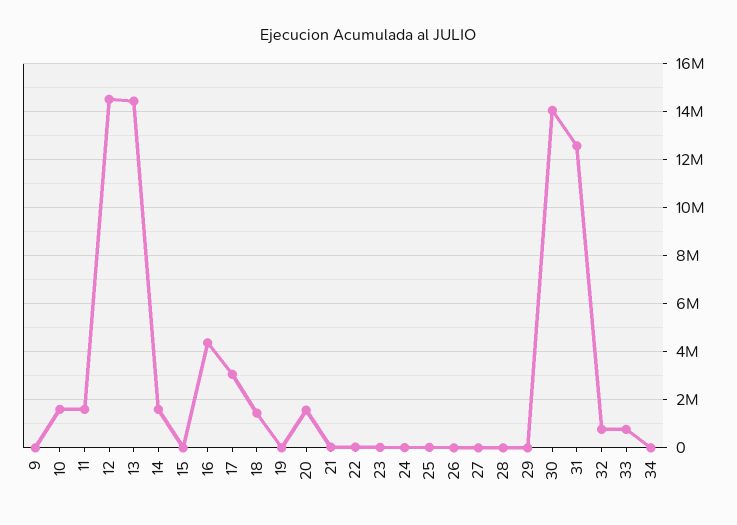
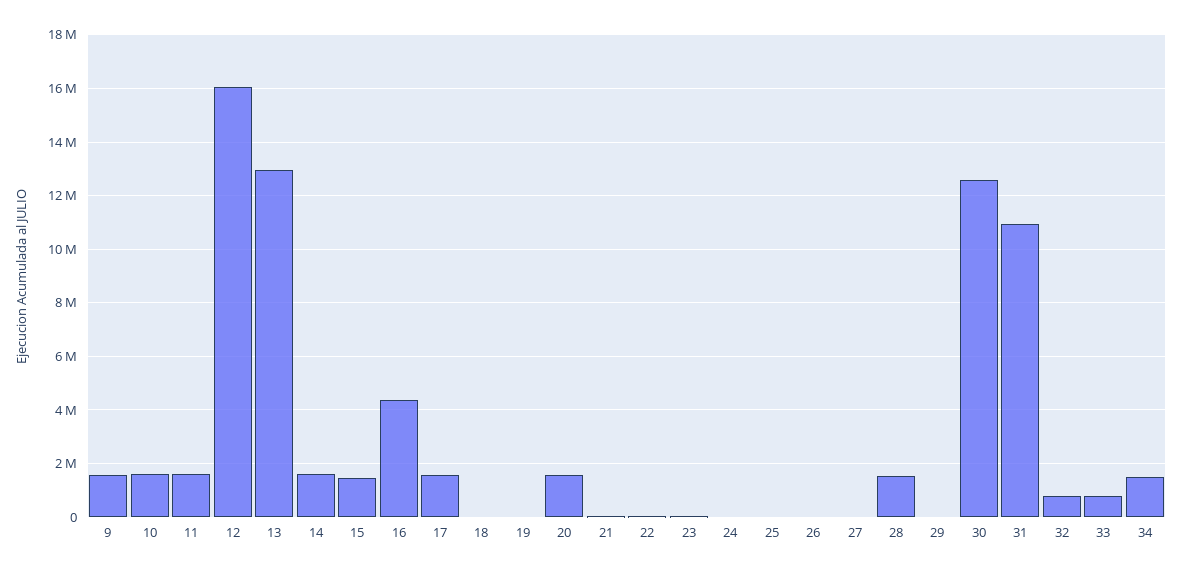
  {
-   "9": 0,
+   "9": 1500000,
    "10": 1500000,
    "11": 1500000,
-   "12": 14500000,
+   "12": 16000000,
-   "13": 14500000,
+   "13": 13000000,
    "14": 1500000,
-   "15": 0,
+   "15": 1500000,
    "16": 4500000,
-   "17": 3000000,
+   "17": 1500000,
-   "18": 1500000,
+   "18": 0,
    "19": 0,
    "20": 1500000,
    "21": 0,
    "22": 0,
    "23": 0,
    "24": 0,
    "25": 0,
    "26": 0,
    "27": 0,
-   "28": 0,
+   "28": 1500000,
    "29": 0,
-   "30": 14000000,
+   "30": 12500000,
-   "31": 12500000,
+   "31": 11000000,
    "32": 750000,
    "33": 750000,
-   "34": 0
+   "34": 1500000
  }

